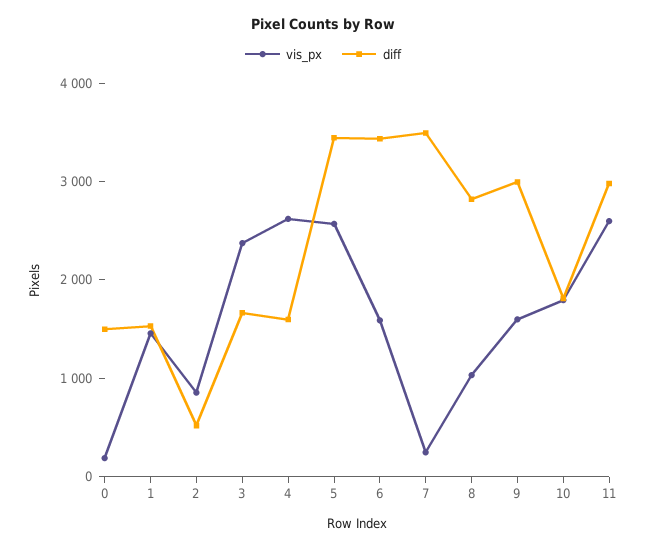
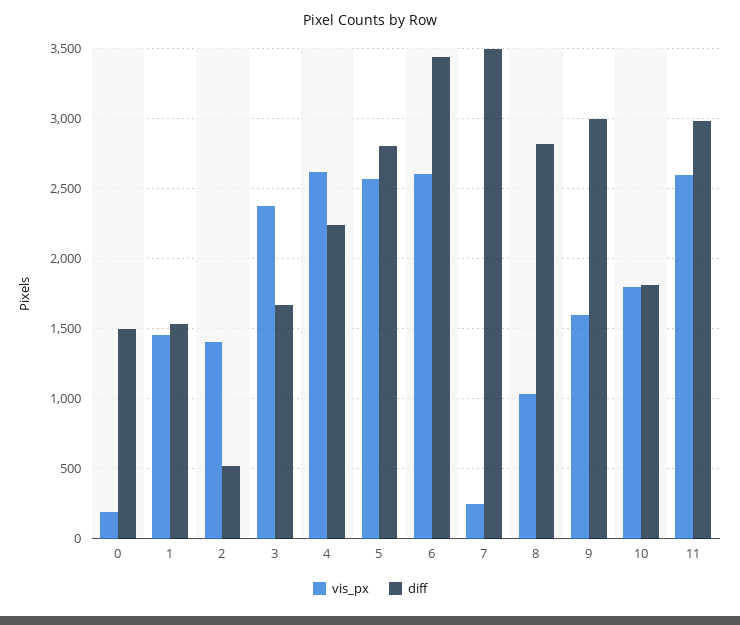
  {
    "vis_px": {
      "0": 200,
      "1": 1450,
-     "2": 800,
+     "2": 1400,
      "3": 2350,
      "4": 2600,
      "5": 2550,
-     "6": 1600,
+     "6": 2600,
      "7": 250,
      "8": 1050,
      "9": 1600,
      "10": 1800,
      "11": 2600
    },
    "diff": {
      "0": 1500,
      "1": 1550,
      "2": 500,
      "3": 1650,
-     "4": 1600,
+     "4": 2250,
-     "5": 3400,
+     "5": 2800,
      "6": 3450,
      "7": 3500,
      "8": 2800,
      "9": 3000,
      "10": 1800,
      "11": 3000
    }
  }

